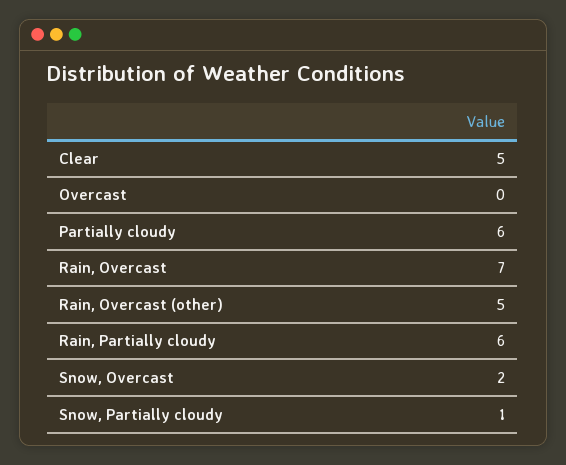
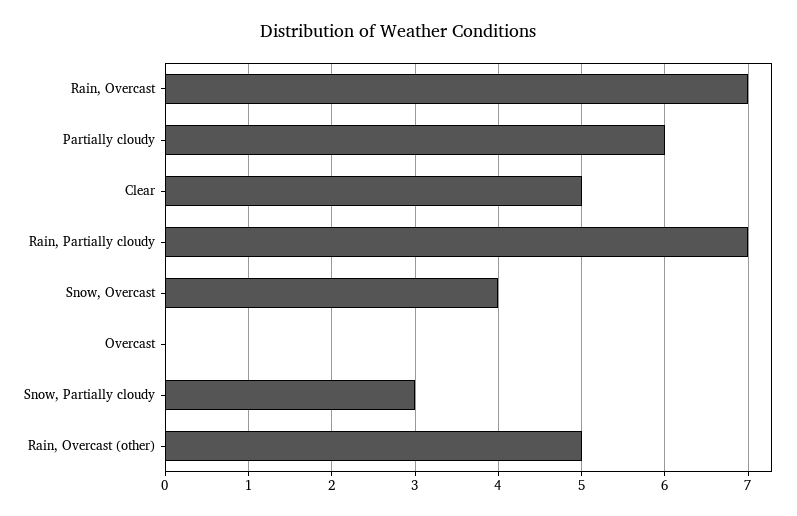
  {
    "Clear": 5,
    "Overcast": 0,
    "Partially cloudy": 6,
    "Rain, Overcast": 7,
    "Rain, Overcast (other)": 5,
-   "Rain, Partially cloudy": 6,
+   "Rain, Partially cloudy": 7,
-   "Snow, Overcast": 2,
+   "Snow, Overcast": 4,
-   "Snow, Partially cloudy": 1
+   "Snow, Partially cloudy": 3
  }

